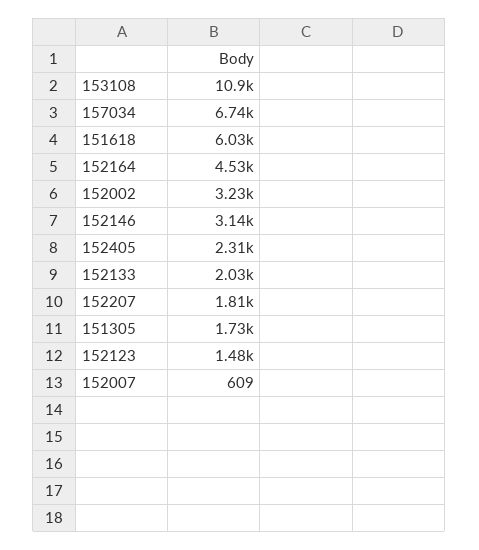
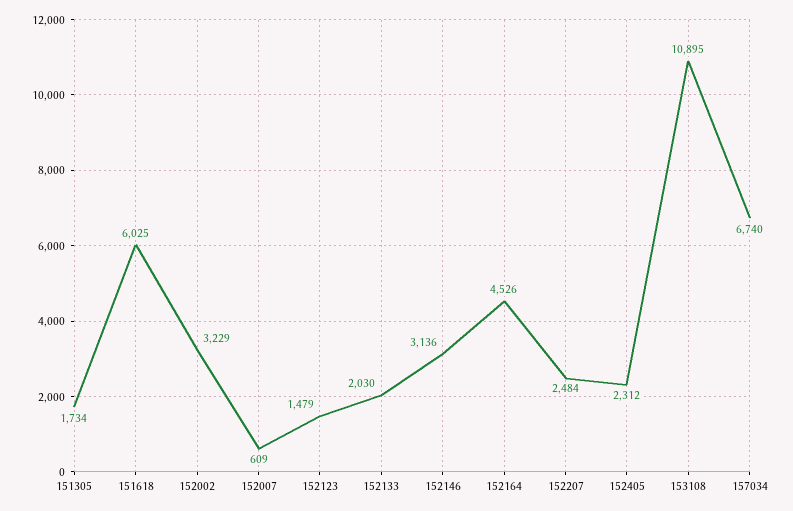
  {
    "153108": 10895,
    "157034": 6740,
    "151618": 6025,
    "152164": 4526,
    "152002": 3229,
    "152146": 3136,
    "152405": 2312,
    "152133": 2030,
-   "152207": 1810,
+   "152207": 2484,
    "151305": 1734,
    "152123": 1479,
    "152007": 609
  }

